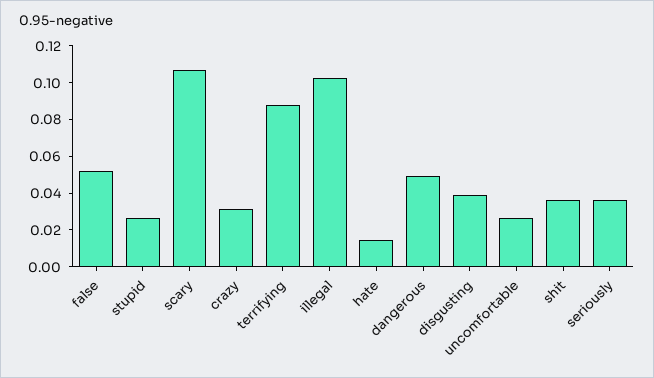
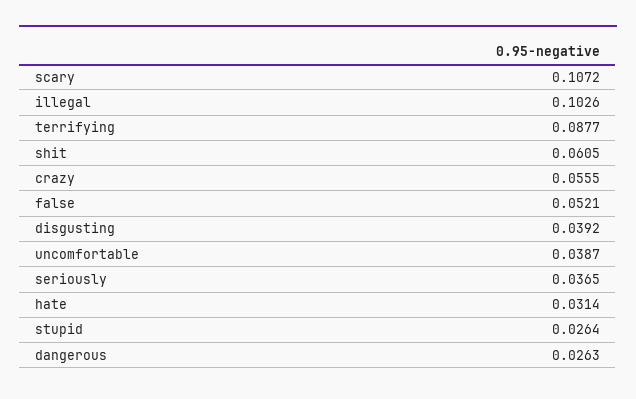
  {
    "false": 0.0521,
    "stupid": 0.0264,
    "scary": 0.1072,
-   "crazy": 0.03,
+   "crazy": 0.0555,
    "terrifying": 0.0877,
    "illegal": 0.1026,
-   "hate": 0.015,
+   "hate": 0.0314,
-   "dangerous": 0.05,
+   "dangerous": 0.0263,
    "disgusting": 0.0392,
-   "uncomfortable": 0.025,
+   "uncomfortable": 0.0387,
-   "shit": 0.035,
+   "shit": 0.0605,
    "seriously": 0.0365
  }

